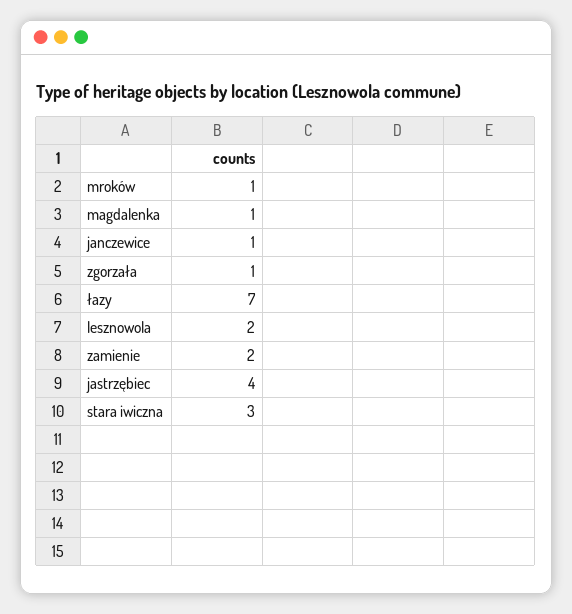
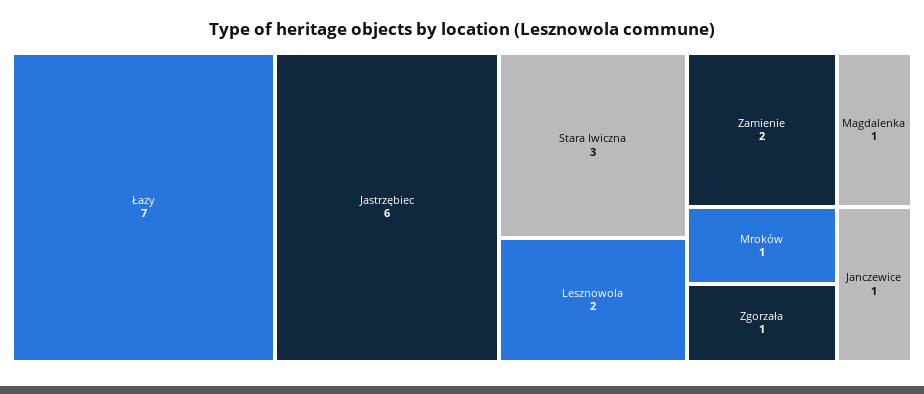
  {
    "mroków": 1,
    "magdalenka": 1,
    "janczewice": 1,
    "zgorzała": 1,
    "łazy": 7,
    "lesznowola": 2,
    "zamienie": 2,
-   "jastrzębiec": 4,
+   "jastrzębiec": 6,
    "stara iwiczna": 3
  }

